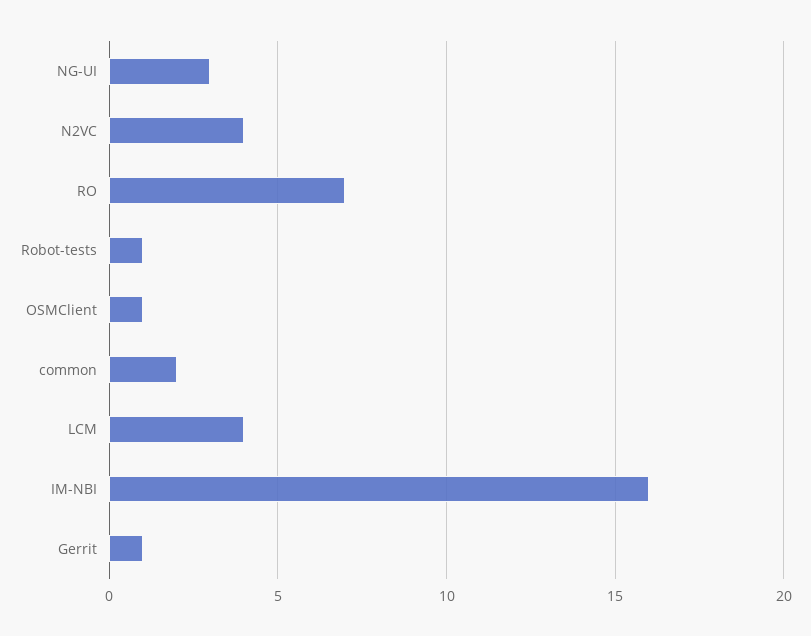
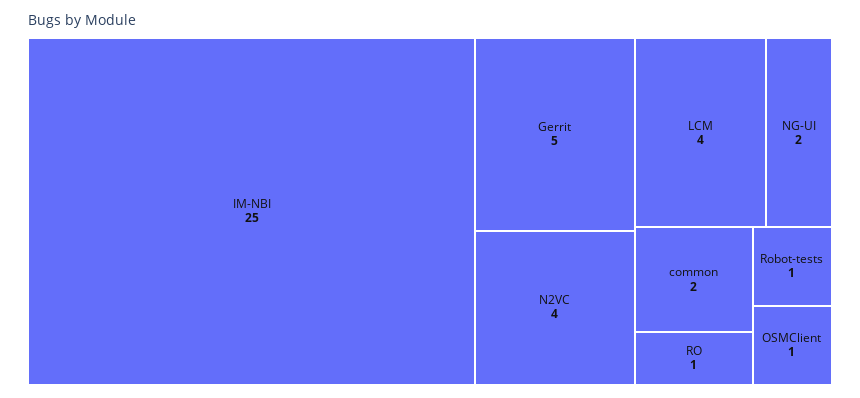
  {
-   "NG-UI": 3,
+   "NG-UI": 2,
    "N2VC": 4,
-   "RO": 7,
+   "RO": 1,
    "Robot-tests": 1,
    "OSMClient": 1,
    "common": 2,
    "LCM": 4,
-   "IM-NBI": 16,
+   "IM-NBI": 25,
-   "Gerrit": 1
+   "Gerrit": 5
  }

